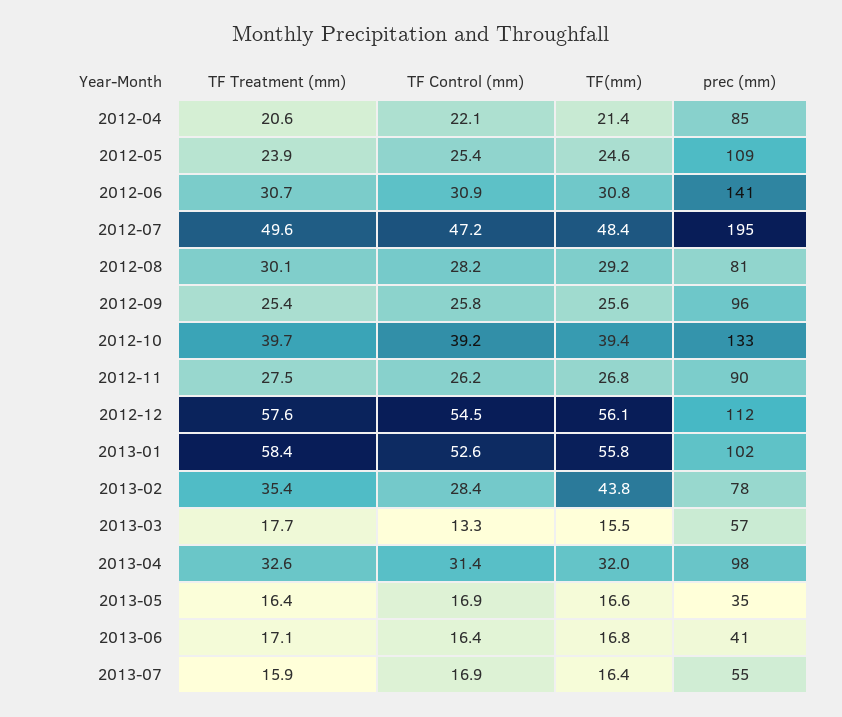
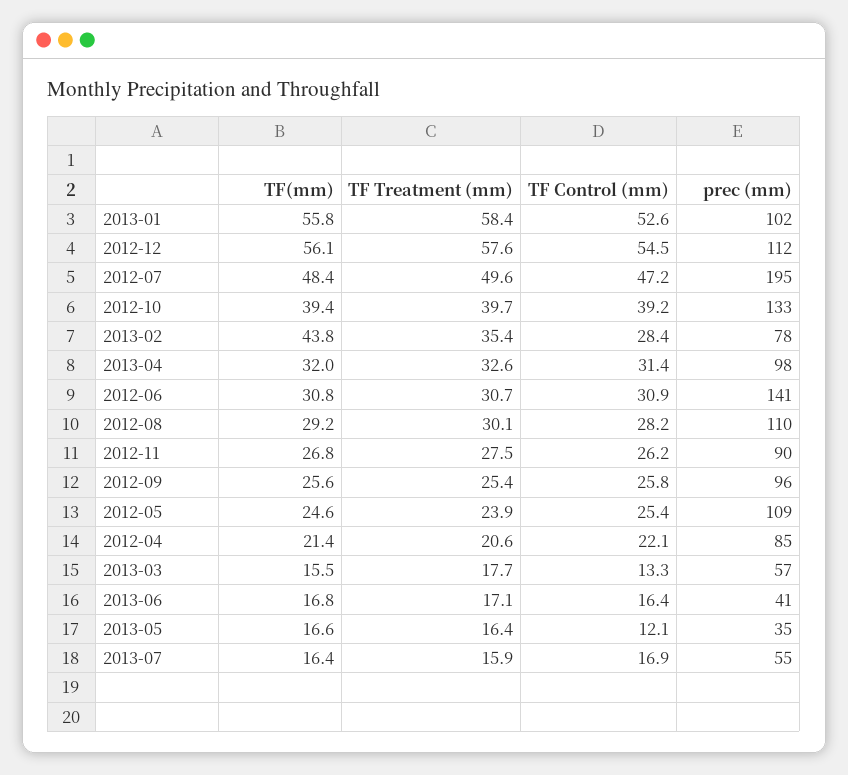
  {
    "TF Treatment (mm)": {
      "2012-04": 20.6,
      "2012-05": 23.9,
      "2012-06": 30.7,
      "2012-07": 49.6,
      "2012-08": 30.1,
      "2012-09": 25.4,
      "2012-10": 39.7,
      "2012-11": 27.5,
      "2012-12": 57.6,
      "2013-01": 58.4,
      "2013-02": 35.4,
      "2013-03": 17.7,
      "2013-04": 32.6,
      "2013-05": 16.4,
      "2013-06": 17.1,
      "2013-07": 15.9
    },
    "TF Control (mm)": {
      "2012-04": 22.1,
      "2012-05": 25.4,
      "2012-06": 30.9,
      "2012-07": 47.2,
      "2012-08": 28.2,
      "2012-09": 25.8,
      "2012-10": 39.2,
      "2012-11": 26.2,
      "2012-12": 54.5,
      "2013-01": 52.6,
      "2013-02": 28.4,
      "2013-03": 13.3,
      "2013-04": 31.4,
-     "2013-05": 16.9,
+     "2013-05": 12.1,
      "2013-06": 16.4,
      "2013-07": 16.9
    },
    "TF(mm)": {
      "2012-04": 21.4,
      "2012-05": 24.6,
      "2012-06": 30.8,
      "2012-07": 48.4,
      "2012-08": 29.2,
      "2012-09": 25.6,
      "2012-10": 39.4,
      "2012-11": 26.8,
      "2012-12": 56.1,
      "2013-01": 55.8,
      "2013-02": 43.8,
      "2013-03": 15.5,
      "2013-04": 32,
      "2013-05": 16.6,
      "2013-06": 16.8,
      "2013-07": 16.4
    },
    "prec (mm)": {
      "2012-04": 85,
      "2012-05": 109,
      "2012-06": 141,
      "2012-07": 195,
-     "2012-08": 81,
+     "2012-08": 110,
      "2012-09": 96,
      "2012-10": 133,
      "2012-11": 90,
      "2012-12": 112,
      "2013-01": 102,
      "2013-02": 78,
      "2013-03": 57,
      "2013-04": 98,
      "2013-05": 35,
      "2013-06": 41,
      "2013-07": 55
    }
  }

